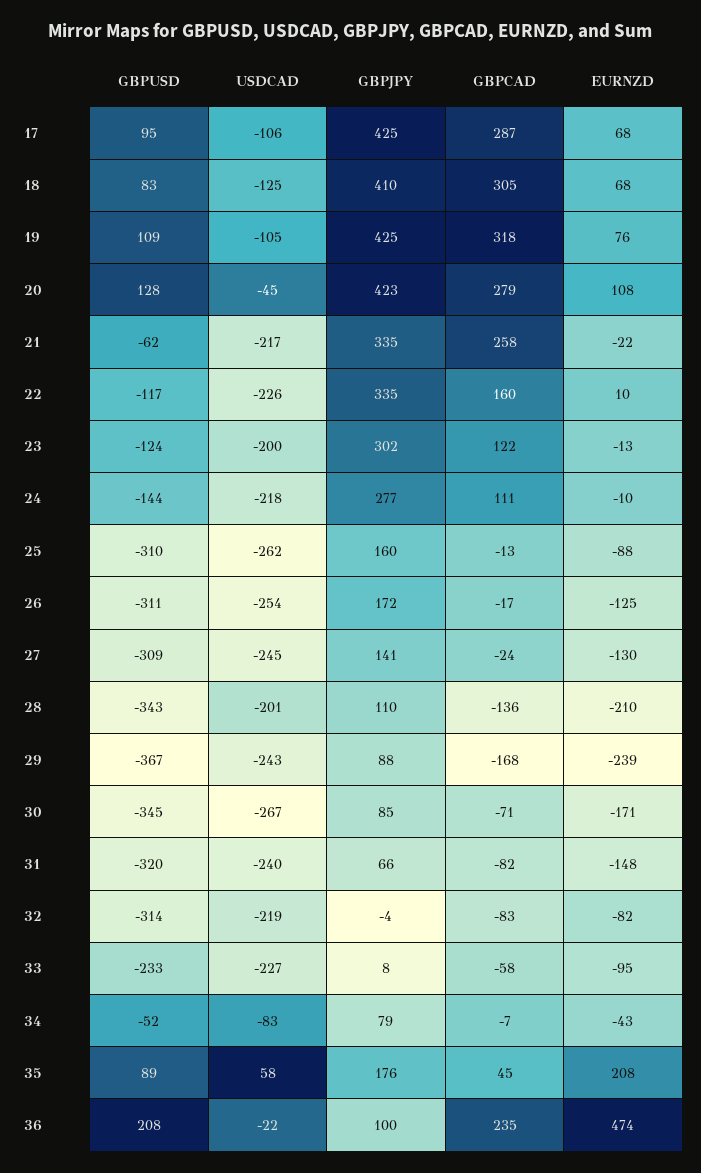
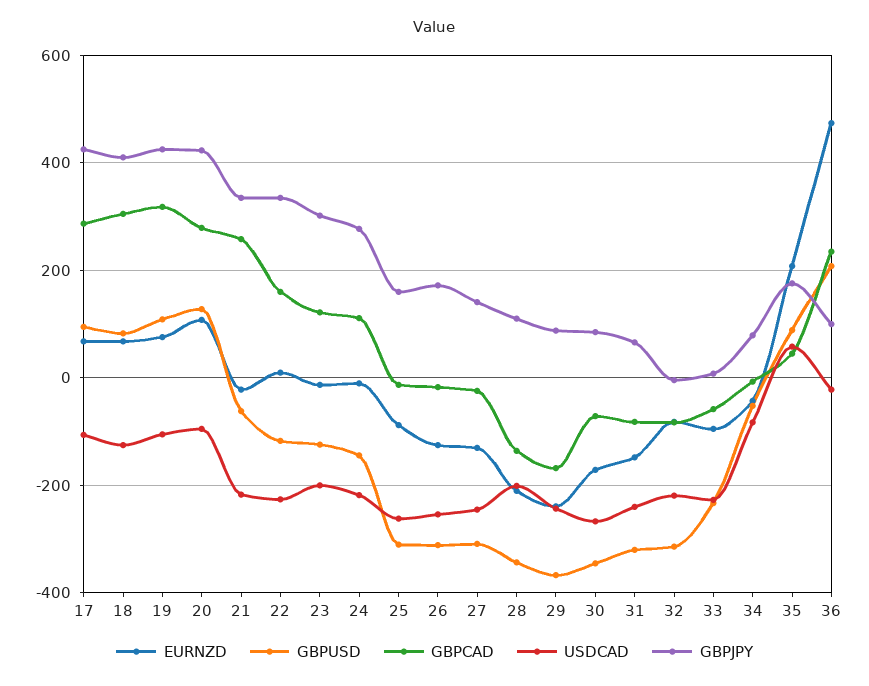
  {
    "GBPUSD": {
      "17": 95,
      "18": 83,
      "19": 109,
      "20": 128,
      "21": -62,
      "22": -117,
      "23": -124,
      "24": -144,
      "25": -310,
      "26": -311,
      "27": -309,
      "28": -343,
      "29": -367,
      "30": -345,
      "31": -320,
      "32": -314,
      "33": -233,
      "34": -52,
      "35": 89,
      "36": 208
    },
    "USDCAD": {
      "17": -106,
      "18": -125,
      "19": -105,
-     "20": -45,
+     "20": -100,
      "21": -217,
      "22": -226,
      "23": -200,
      "24": -218,
      "25": -262,
      "26": -254,
      "27": -245,
      "28": -201,
      "29": -243,
      "30": -267,
      "31": -240,
      "32": -219,
      "33": -227,
      "34": -83,
      "35": 58,
      "36": -22
    },
    "GBPJPY": {
      "17": 425,
      "18": 410,
      "19": 425,
      "20": 423,
      "21": 335,
      "22": 335,
      "23": 302,
      "24": 277,
      "25": 160,
      "26": 172,
      "27": 141,
      "28": 110,
      "29": 88,
      "30": 85,
      "31": 66,
      "32": -4,
      "33": 8,
      "34": 79,
      "35": 176,
      "36": 100
    },
    "GBPCAD": {
      "17": 287,
      "18": 305,
      "19": 318,
      "20": 279,
      "21": 258,
      "22": 160,
      "23": 122,
      "24": 111,
      "25": -13,
      "26": -17,
      "27": -24,
      "28": -136,
      "29": -168,
      "30": -71,
      "31": -82,
      "32": -83,
      "33": -58,
      "34": -7,
      "35": 45,
      "36": 235
    },
    "EURNZD": {
      "17": 68,
      "18": 68,
      "19": 76,
      "20": 108,
      "21": -22,
      "22": 10,
      "23": -13,
      "24": -10,
      "25": -88,
      "26": -125,
      "27": -130,
      "28": -210,
      "29": -239,
      "30": -171,
      "31": -148,
      "32": -82,
      "33": -95,
      "34": -43,
      "35": 208,
      "36": 474
    }
  }

